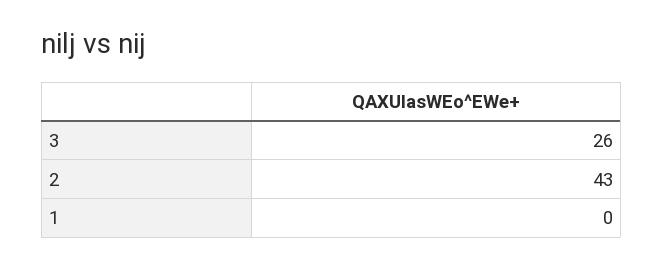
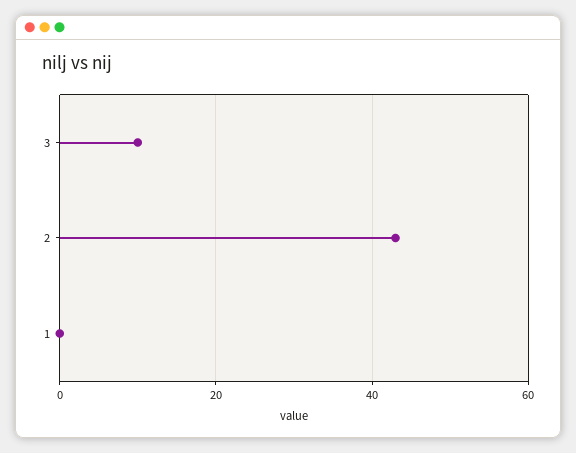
  {
-   "3": 26,
+   "3": 10,
    "2": 43,
    "1": 0
  }

